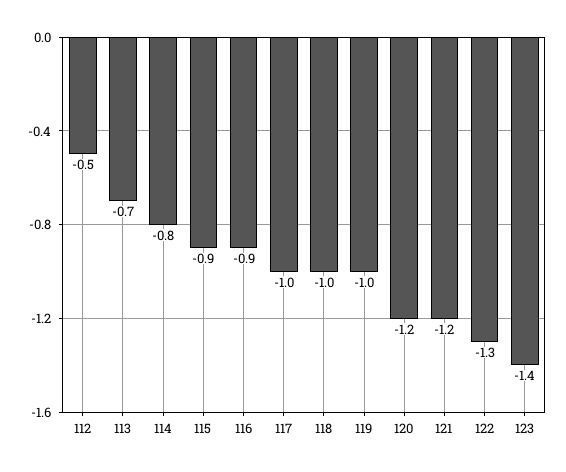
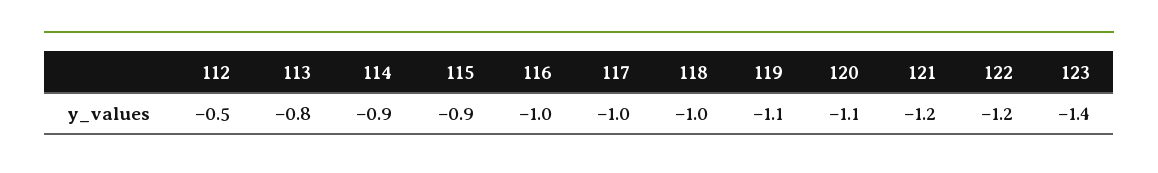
  {
    "112": -0.5,
-   "113": -0.7,
+   "113": -0.8,
-   "114": -0.8,
+   "114": -0.9,
    "115": -0.9,
-   "116": -0.9,
+   "116": -1,
    "117": -1,
    "118": -1,
-   "119": -1,
+   "119": -1.1,
-   "120": -1.2,
+   "120": -1.1,
    "121": -1.2,
-   "122": -1.3,
+   "122": -1.2,
    "123": -1.4
  }

